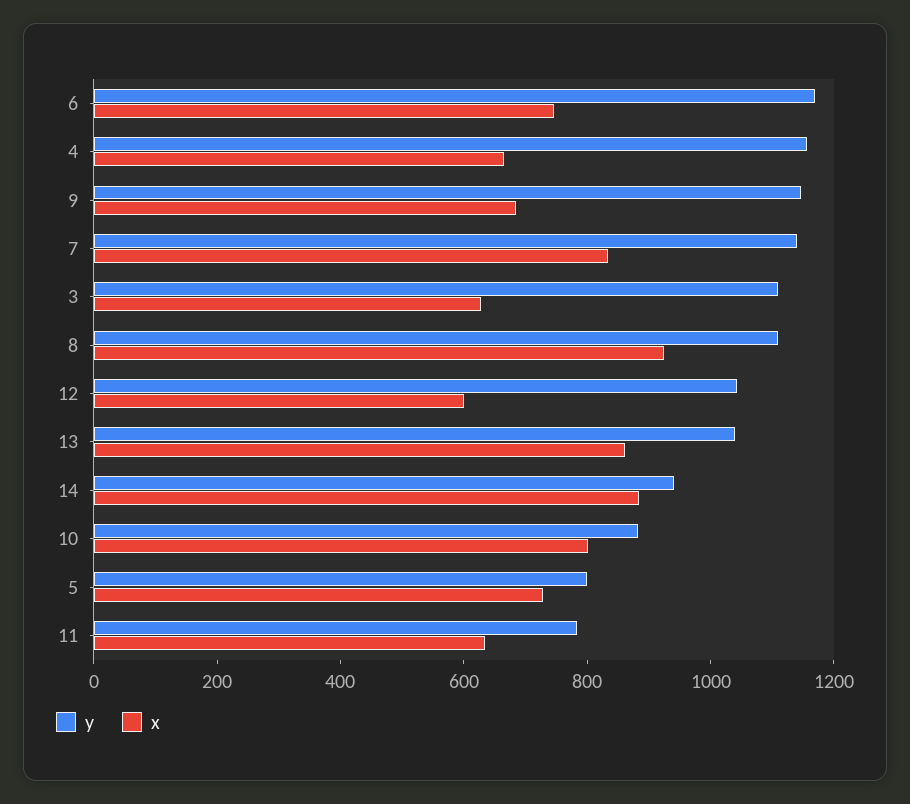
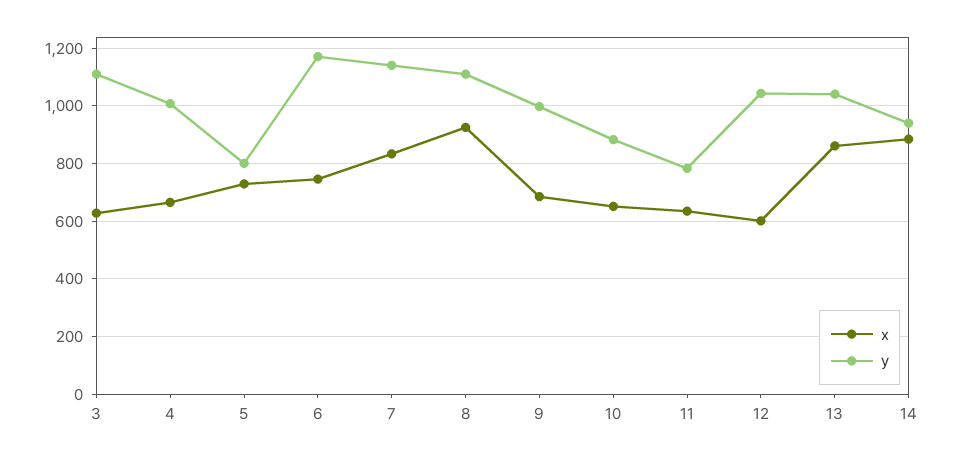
  {
    "y": {
      "6": 1175,
-     "4": 1150,
+     "4": 1000,
-     "9": 1150,
+     "9": 1000,
      "7": 1150,
      "3": 1100,
      "8": 1100,
      "12": 1050,
      "13": 1050,
      "14": 950,
      "10": 875,
      "5": 800,
      "11": 775
    },
    "x": {
      "6": 750,
      "4": 675,
      "9": 675,
      "7": 825,
      "3": 625,
      "8": 925,
      "12": 600,
      "13": 850,
      "14": 875,
-     "10": 800,
+     "10": 650,
      "5": 725,
      "11": 625
    }
  }

